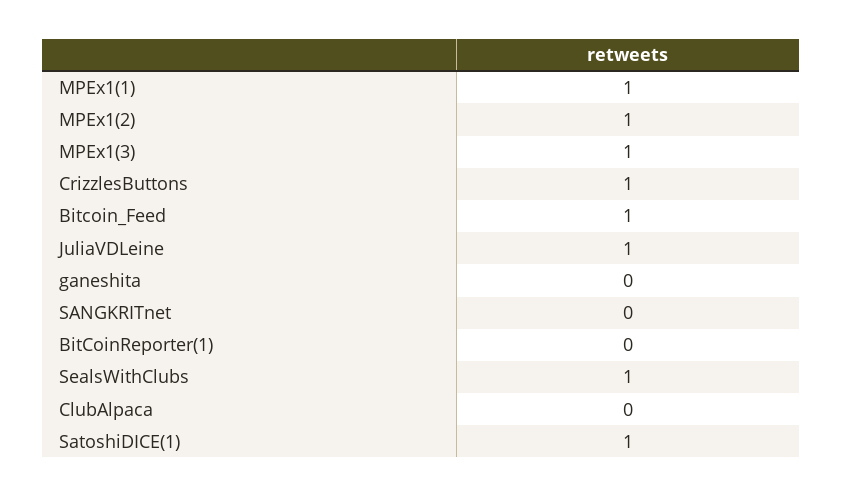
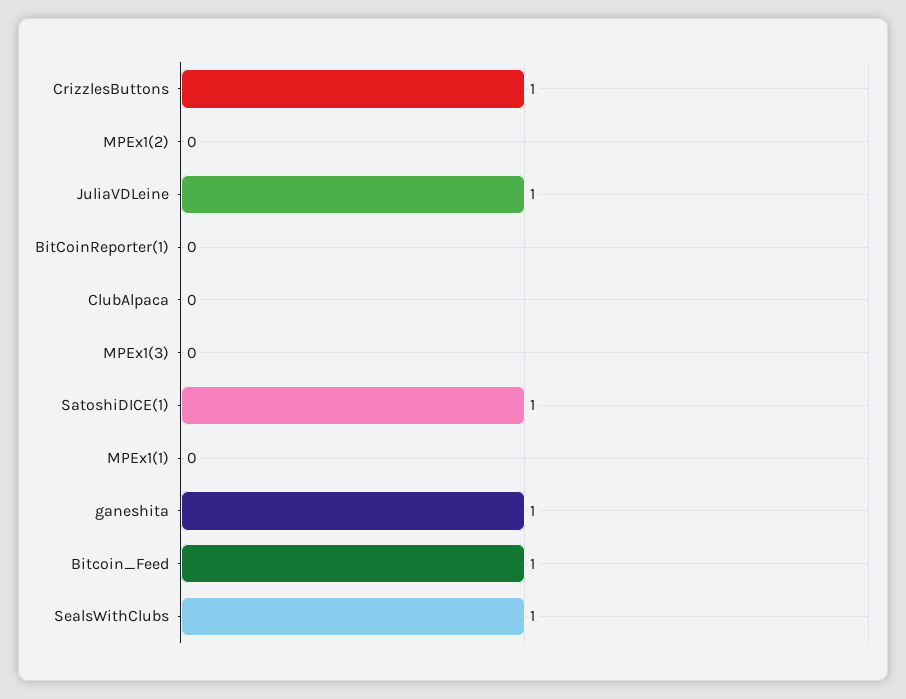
  {
-   "MPEx1(1)": 1,
+   "MPEx1(1)": 0,
-   "MPEx1(2)": 1,
+   "MPEx1(2)": 0,
-   "MPEx1(3)": 1,
+   "MPEx1(3)": 0,
    "CrizzlesButtons": 1,
    "Bitcoin_Feed": 1,
    "JuliaVDLeine": 1,
-   "ganeshita": 0,
+   "ganeshita": 1,
-   "SANGKRITnet": 0,
    "BitCoinReporter(1)": 0,
    "SealsWithClubs": 1,
    "ClubAlpaca": 0,
    "SatoshiDICE(1)": 1
  }

